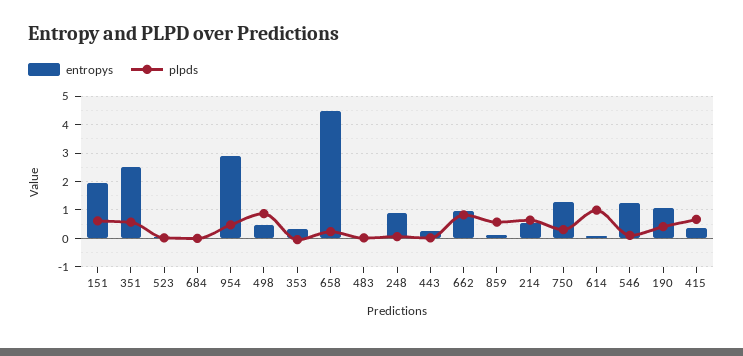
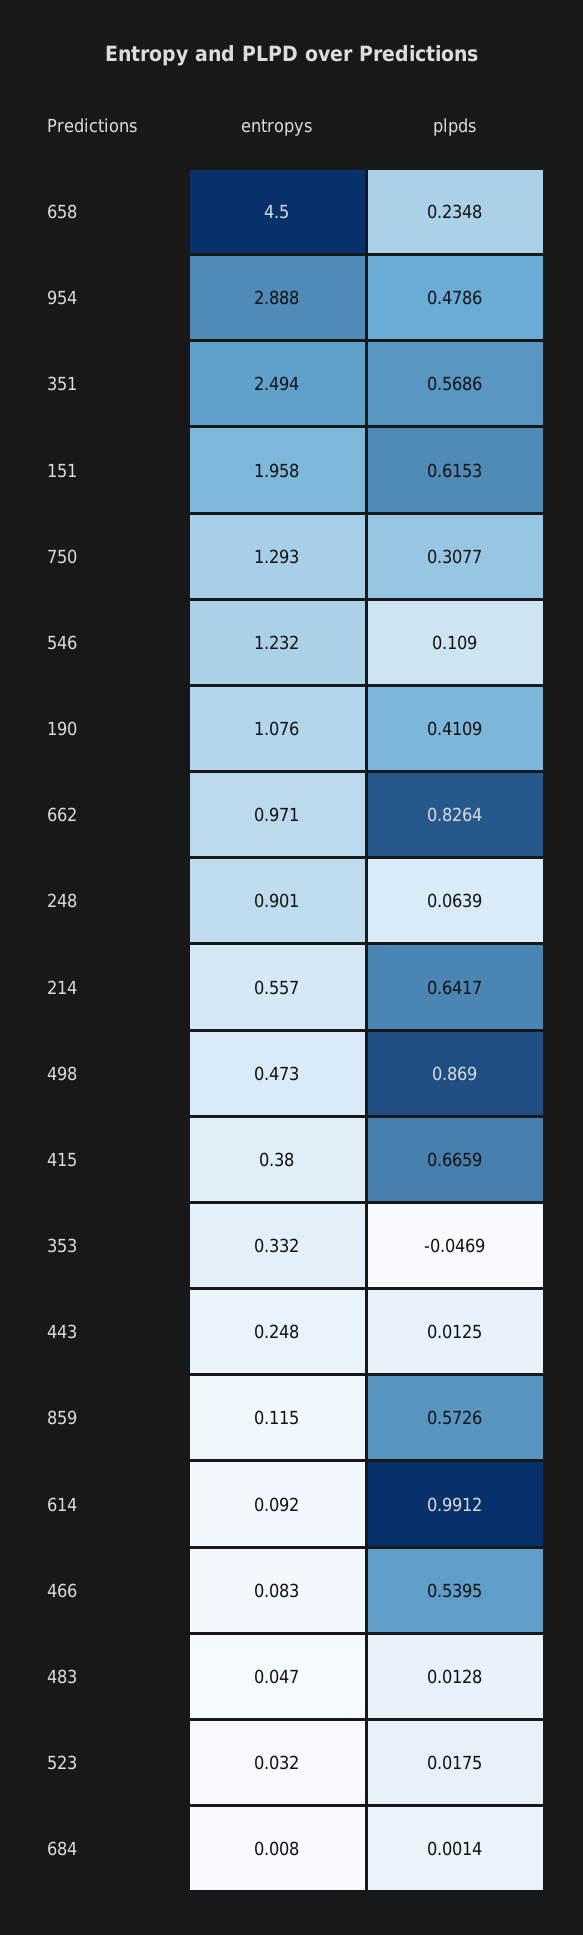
  {
    "entropys": {
      "151": 1.958,
      "351": 2.494,
      "523": 0.032,
      "684": 0.008,
      "954": 2.888,
      "498": 0.473,
      "353": 0.332,
      "658": 4.5,
      "483": 0.047,
      "248": 0.901,
      "443": 0.248,
      "662": 0.971,
      "859": 0.115,
      "214": 0.557,
      "750": 1.293,
      "614": 0.092,
      "546": 1.232,
      "190": 1.076,
-     "415": 0.38
+     "415": 0.38,
+     "466": 0.083
    },
    "plpds": {
      "151": 0.6153,
      "351": 0.5686,
      "523": 0.0175,
      "684": 0.0014,
      "954": 0.4786,
      "498": 0.869,
      "353": -0.0469,
      "658": 0.2348,
      "483": 0.0128,
      "248": 0.0639,
      "443": 0.0125,
      "662": 0.8264,
      "859": 0.5726,
      "214": 0.6417,
      "750": 0.3077,
      "614": 0.9912,
      "546": 0.109,
      "190": 0.4109,
-     "415": 0.6659
+     "415": 0.6659,
+     "466": 0.5395
    }
  }

